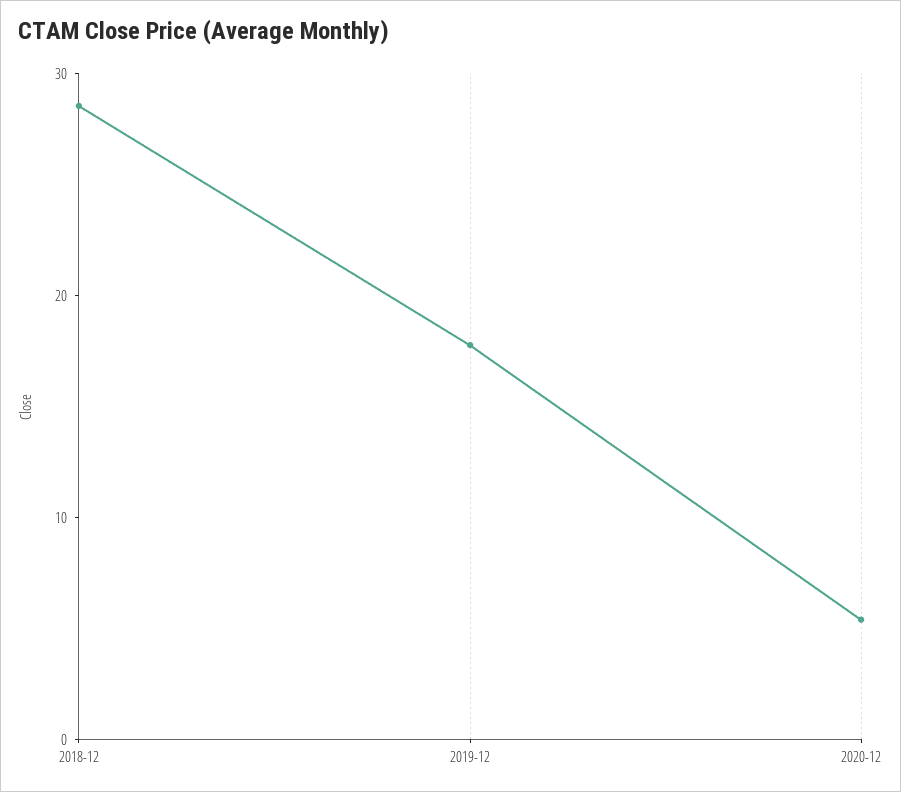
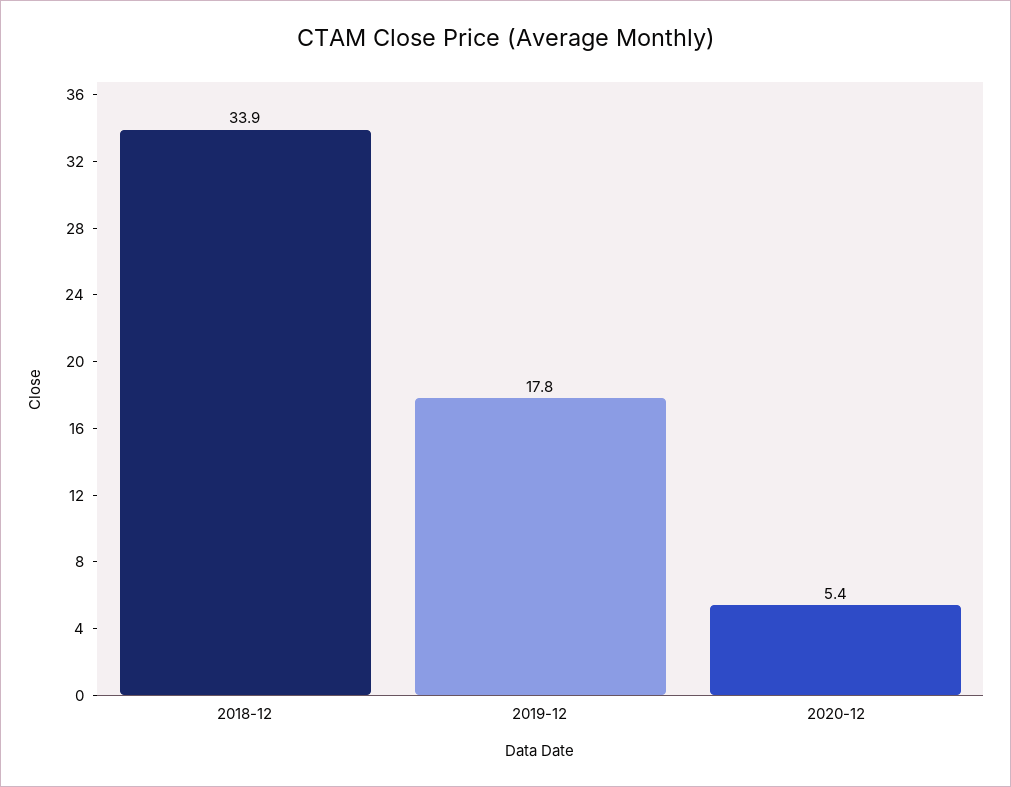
  {
-   "2018-12": 28,
+   "2018-12": 33.9,
    "2019-12": 17.8,
    "2020-12": 5.4
  }

